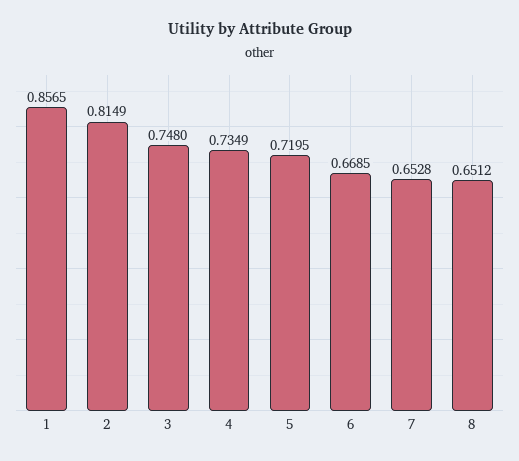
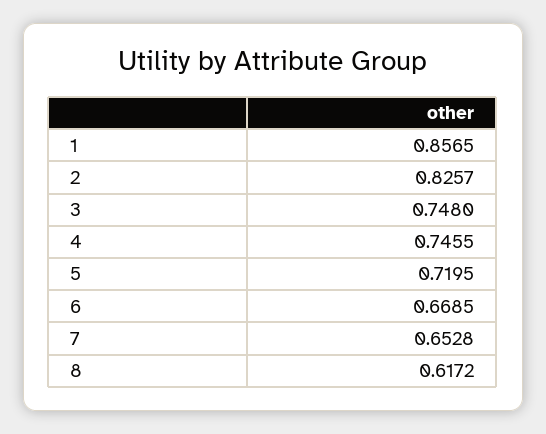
  {
    "1": 0.8565,
-   "2": 0.8149,
+   "2": 0.8257,
    "3": 0.748,
-   "4": 0.7349,
+   "4": 0.7455,
    "5": 0.7195,
    "6": 0.6685,
    "7": 0.6528,
-   "8": 0.6512
+   "8": 0.6172
  }

